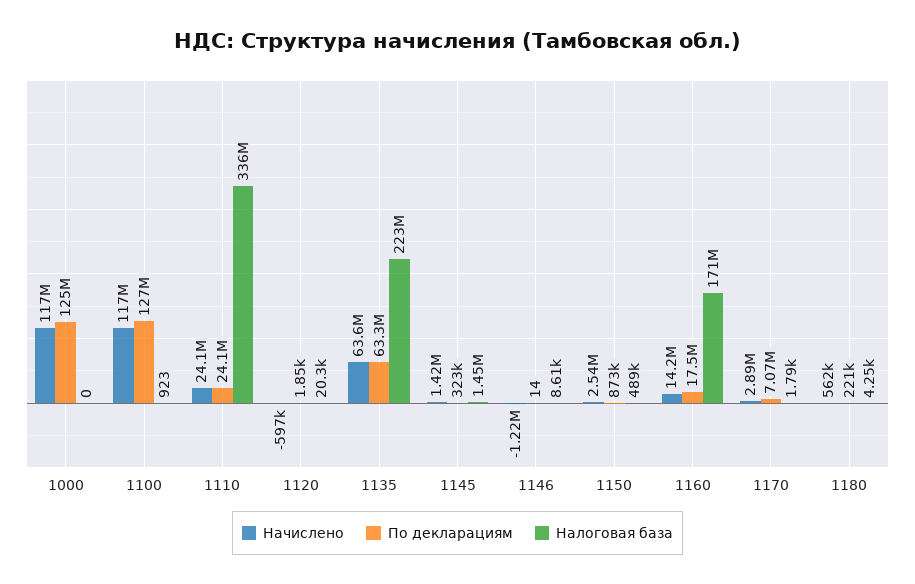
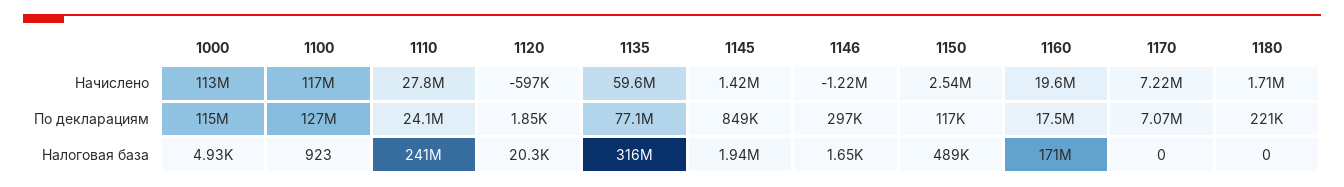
  {
    "Начислено": {
-     "1000": 117000000,
+     "1000": 113000000,
      "1100": 117000000,
-     "1110": 24100000,
+     "1110": 27800000,
      "1120": -597000,
-     "1135": 63600000,
+     "1135": 59600000,
      "1145": 1420000,
      "1146": -1220000,
      "1150": 2540000,
-     "1160": 14200000,
+     "1160": 19600000,
-     "1170": 2890000,
+     "1170": 7220000,
-     "1180": 562000
+     "1180": 1710000
    },
    "По декларациям": {
-     "1000": 125000000,
+     "1000": 115000000,
      "1100": 127000000,
      "1110": 24100000,
      "1120": 1850,
-     "1135": 63300000,
+     "1135": 77100000,
-     "1145": 323000,
+     "1145": 849000,
-     "1146": 14,
+     "1146": 297000,
-     "1150": 873000,
+     "1150": 117000,
      "1160": 17500000,
      "1170": 7070000,
      "1180": 221000
    },
    "Налоговая база": {
-     "1000": 0,
+     "1000": 4930,
      "1100": 923,
-     "1110": 336000000,
+     "1110": 241000000,
      "1120": 20300,
-     "1135": 223000000,
+     "1135": 316000000,
-     "1145": 1450000,
+     "1145": 1940000,
-     "1146": 8610,
+     "1146": 1650,
      "1150": 489000,
      "1160": 171000000,
-     "1170": 1790,
+     "1170": 0,
-     "1180": 4250
+     "1180": 0
    }
  }

